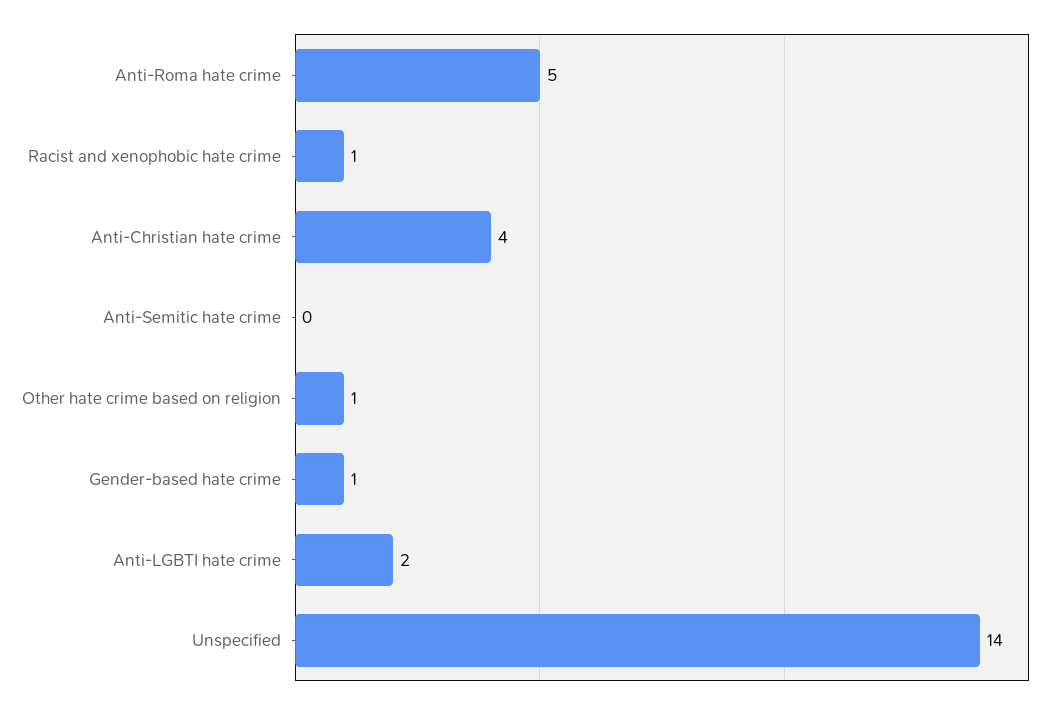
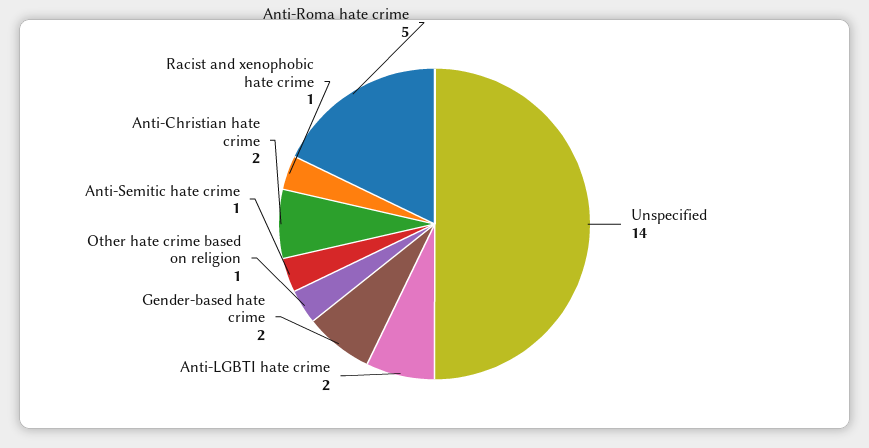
  {
    "Anti-Roma hate crime": 5,
    "Racist and xenophobic hate crime": 1,
-   "Anti-Christian hate crime": 4,
+   "Anti-Christian hate crime": 2,
-   "Anti-Semitic hate crime": 0,
+   "Anti-Semitic hate crime": 1,
    "Other hate crime based on religion": 1,
-   "Gender-based hate crime": 1,
+   "Gender-based hate crime": 2,
    "Anti-LGBTI hate crime": 2,
    "Unspecified": 14
  }

